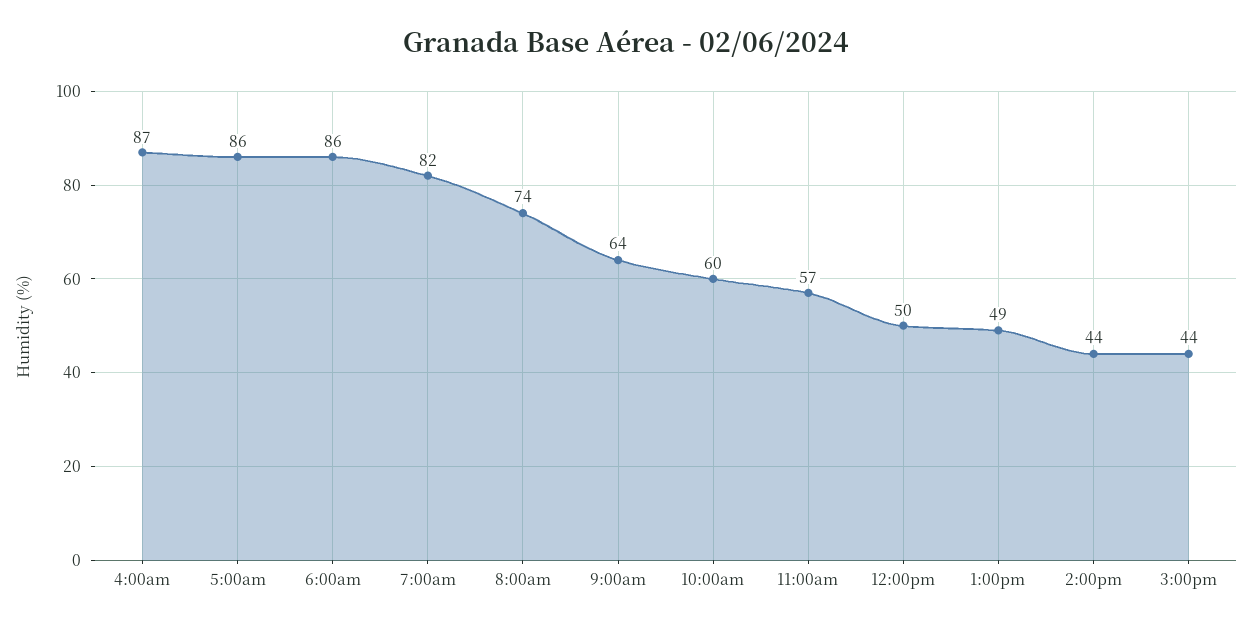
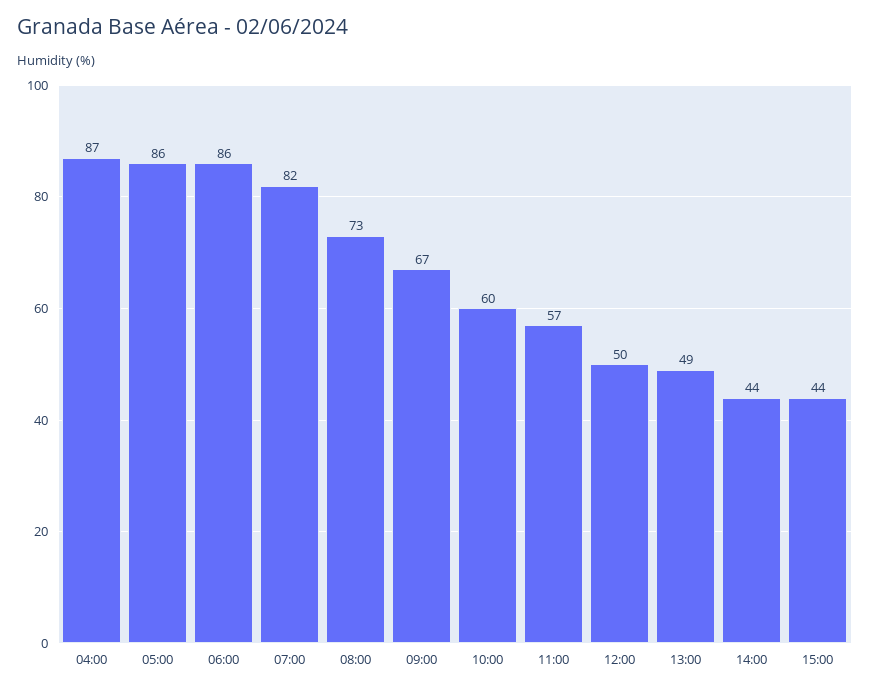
  {
    "4:00am": 87,
    "5:00am": 86,
    "6:00am": 86,
    "7:00am": 82,
-   "8:00am": 74,
+   "8:00am": 73,
-   "9:00am": 64,
+   "9:00am": 67,
    "10:00am": 60,
    "11:00am": 57,
    "12:00pm": 50,
    "1:00pm": 49,
    "2:00pm": 44,
    "3:00pm": 44
  }

